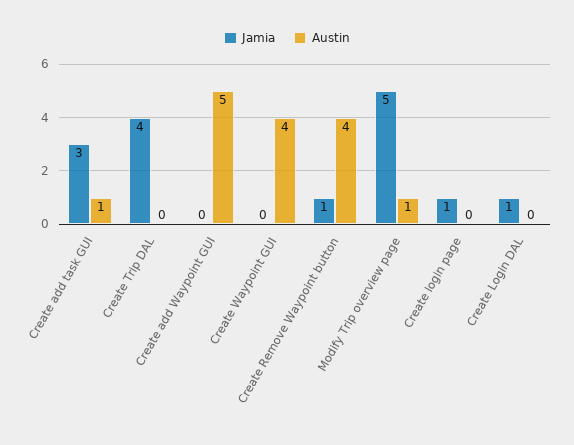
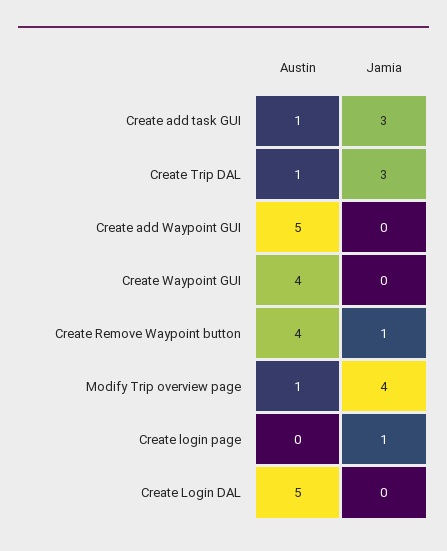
  {
    "Jamia": {
      "Create add task GUI": 3,
-     "Create Trip DAL": 4,
+     "Create Trip DAL": 3,
      "Create add Waypoint GUI": 0,
      "Create Waypoint GUI": 0,
      "Create Remove Waypoint button": 1,
-     "Modify Trip overview page": 5,
+     "Modify Trip overview page": 4,
      "Create login page": 1,
-     "Create Login DAL": 1
+     "Create Login DAL": 0
    },
    "Austin": {
      "Create add task GUI": 1,
-     "Create Trip DAL": 0,
+     "Create Trip DAL": 1,
      "Create add Waypoint GUI": 5,
      "Create Waypoint GUI": 4,
      "Create Remove Waypoint button": 4,
      "Modify Trip overview page": 1,
      "Create login page": 0,
-     "Create Login DAL": 0
+     "Create Login DAL": 5
    }
  }

